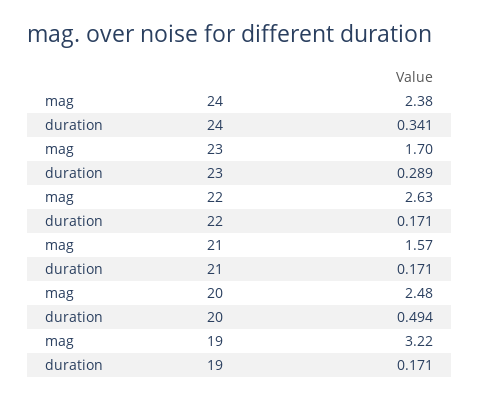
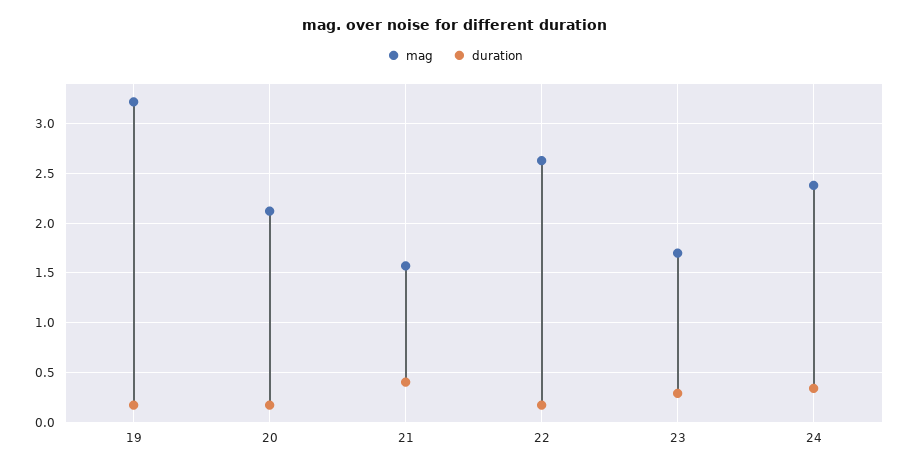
  {
    "mag": {
      "24": 2.38,
      "23": 1.7,
      "22": 2.63,
      "21": 1.57,
-     "20": 2.48,
+     "20": 2.1,
      "19": 3.22
    },
    "duration": {
      "24": 0.341,
      "23": 0.289,
      "22": 0.171,
-     "21": 0.171,
+     "21": 0.4,
-     "20": 0.494,
+     "20": 0.2,
      "19": 0.171
    }
  }

